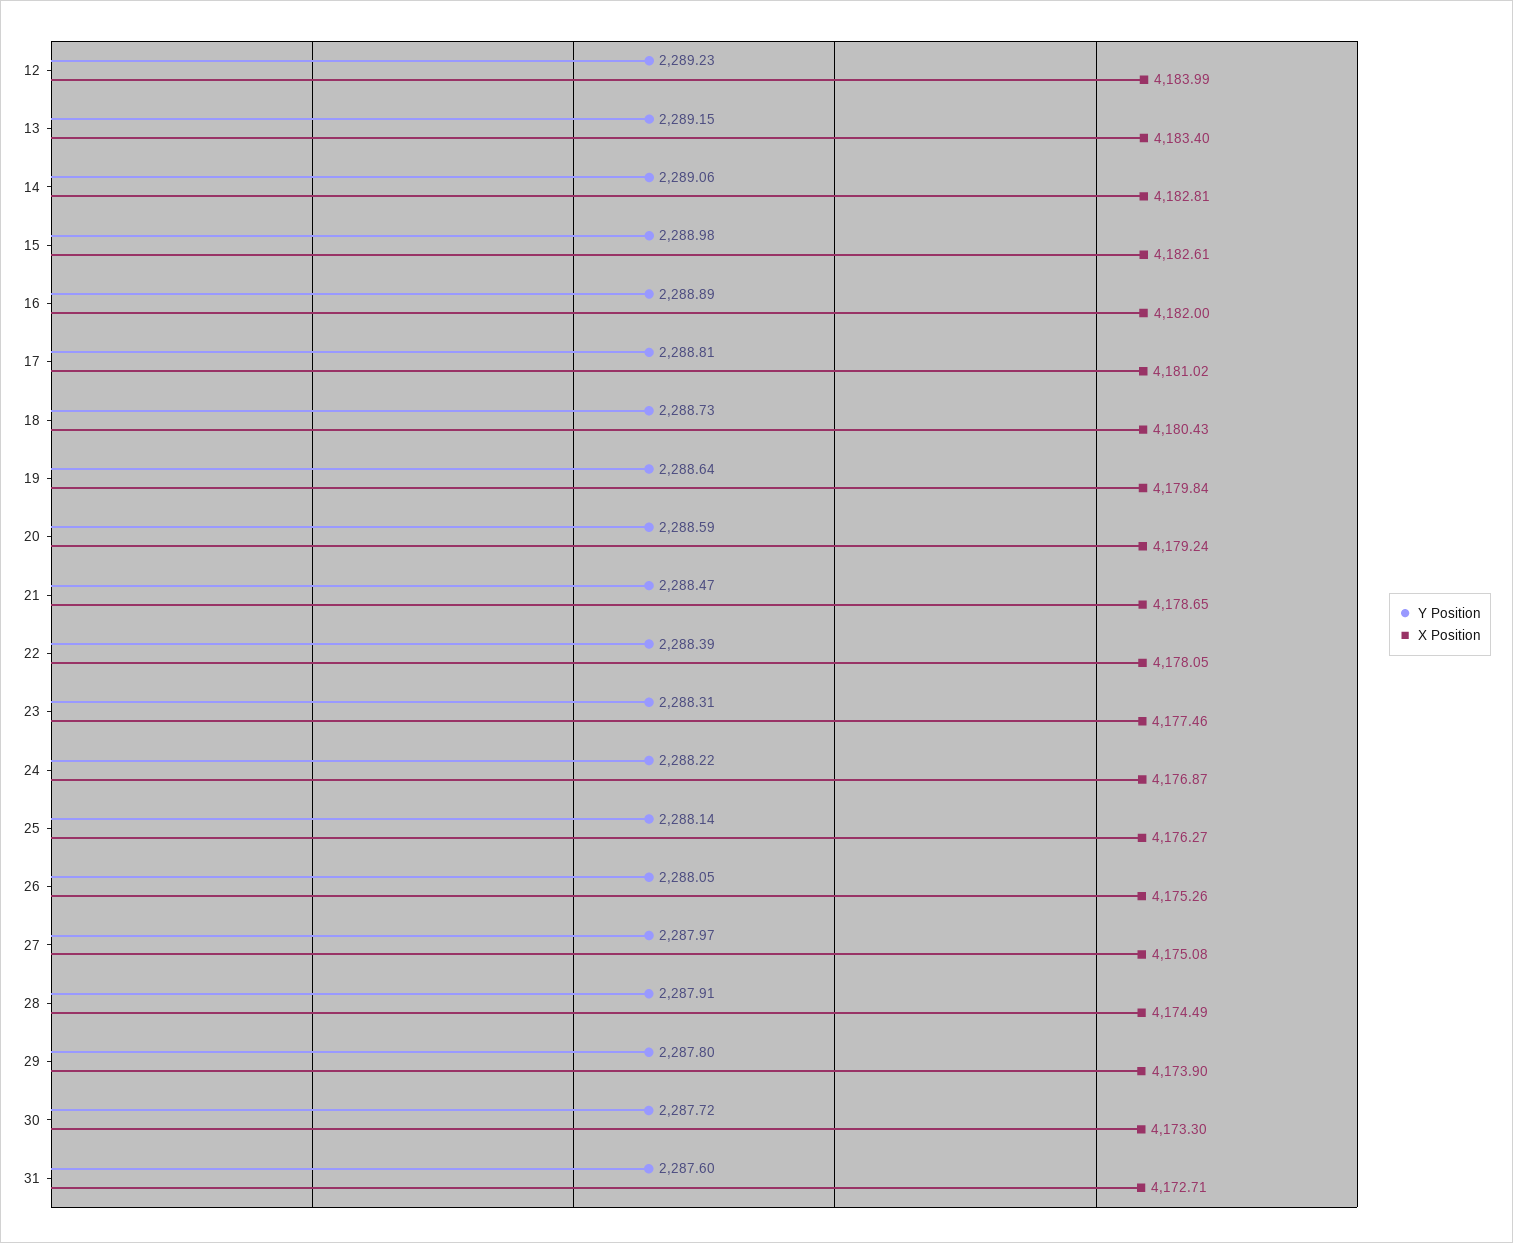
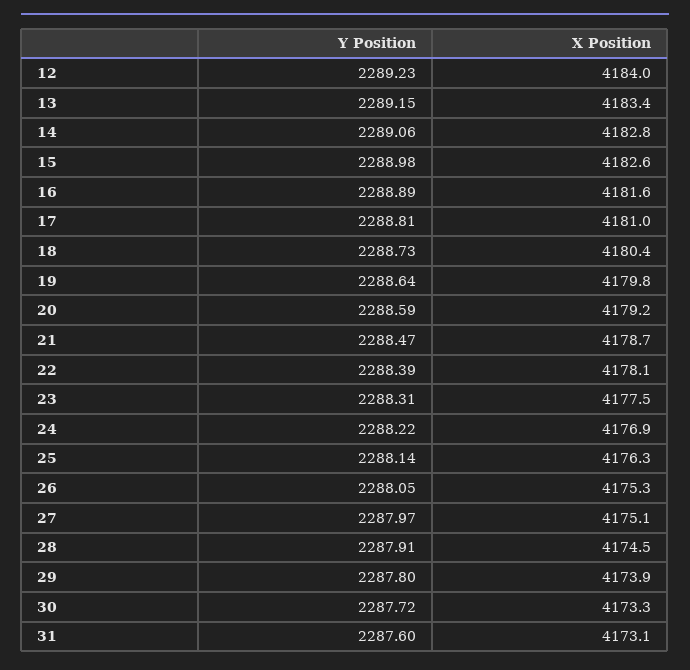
  {
    "Y Position": {
      "12": 2289.23,
      "13": 2289.15,
      "14": 2289.06,
      "15": 2288.98,
      "16": 2288.89,
      "17": 2288.81,
      "18": 2288.73,
      "19": 2288.64,
      "20": 2288.59,
      "21": 2288.47,
      "22": 2288.39,
      "23": 2288.31,
      "24": 2288.22,
      "25": 2288.14,
      "26": 2288.05,
      "27": 2287.97,
      "28": 2287.91,
      "29": 2287.8,
      "30": 2287.72,
      "31": 2287.6
    },
    "X Position": {
      "12": 4183.99,
      "13": 4183.4,
      "14": 4182.81,
      "15": 4182.61,
-     "16": 4182,
+     "16": 4181.6,
      "17": 4181.02,
      "18": 4180.43,
      "19": 4179.84,
      "20": 4179.24,
      "21": 4178.65,
      "22": 4178.05,
      "23": 4177.46,
      "24": 4176.87,
      "25": 4176.27,
      "26": 4175.26,
      "27": 4175.08,
      "28": 4174.49,
      "29": 4173.9,
      "30": 4173.3,
-     "31": 4172.71
+     "31": 4173.1
    }
  }

